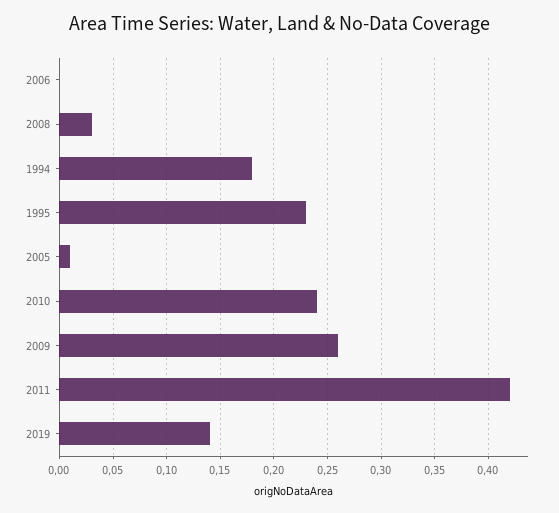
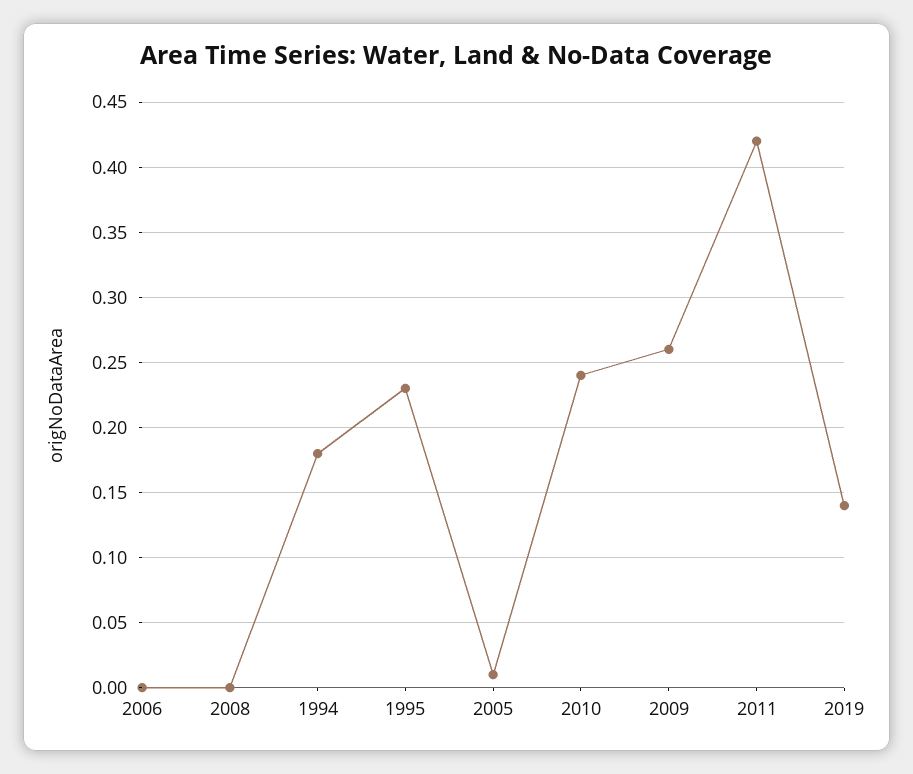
  {
    "2006": 0,
-   "2008": 0.03,
+   "2008": 0,
    "1994": 0.18,
    "1995": 0.23,
    "2005": 0.01,
    "2010": 0.24,
    "2009": 0.26,
    "2011": 0.42,
    "2019": 0.14
  }

